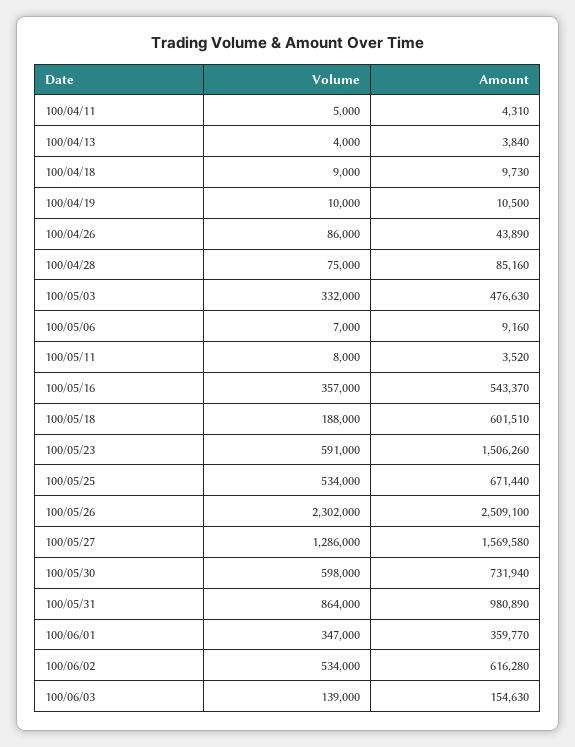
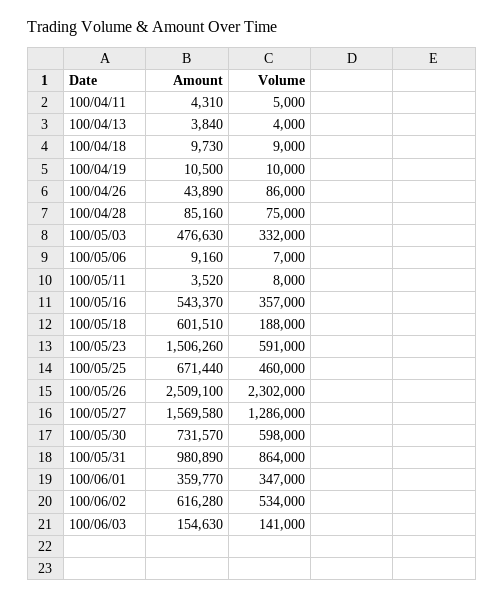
  {
    "Volume": {
      "100/04/11": 5000,
      "100/04/13": 4000,
      "100/04/18": 9000,
      "100/04/19": 10000,
      "100/04/26": 86000,
      "100/04/28": 75000,
      "100/05/03": 332000,
      "100/05/06": 7000,
      "100/05/11": 8000,
      "100/05/16": 357000,
      "100/05/18": 188000,
      "100/05/23": 591000,
-     "100/05/25": 534000,
+     "100/05/25": 460000,
      "100/05/26": 2302000,
      "100/05/27": 1286000,
      "100/05/30": 598000,
      "100/05/31": 864000,
      "100/06/01": 347000,
      "100/06/02": 534000,
-     "100/06/03": 139000
+     "100/06/03": 141000
    },
    "Amount": {
      "100/04/11": 4310,
      "100/04/13": 3840,
      "100/04/18": 9730,
      "100/04/19": 10500,
      "100/04/26": 43890,
      "100/04/28": 85160,
      "100/05/03": 476630,
      "100/05/06": 9160,
      "100/05/11": 3520,
      "100/05/16": 543370,
      "100/05/18": 601510,
      "100/05/23": 1506260,
      "100/05/25": 671440,
      "100/05/26": 2509100,
      "100/05/27": 1569580,
-     "100/05/30": 731940,
+     "100/05/30": 731570,
      "100/05/31": 980890,
      "100/06/01": 359770,
      "100/06/02": 616280,
      "100/06/03": 154630
    }
  }

